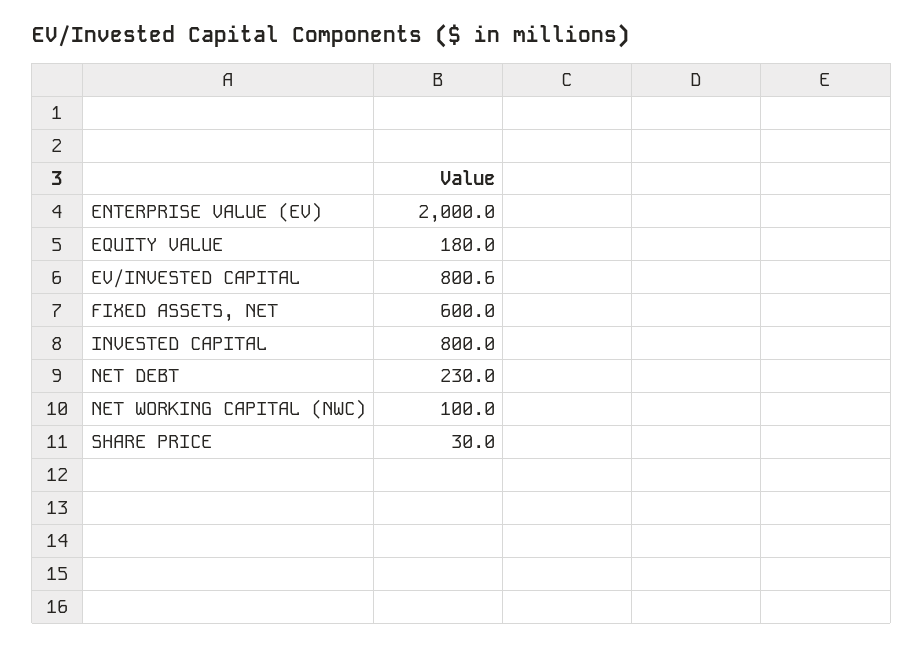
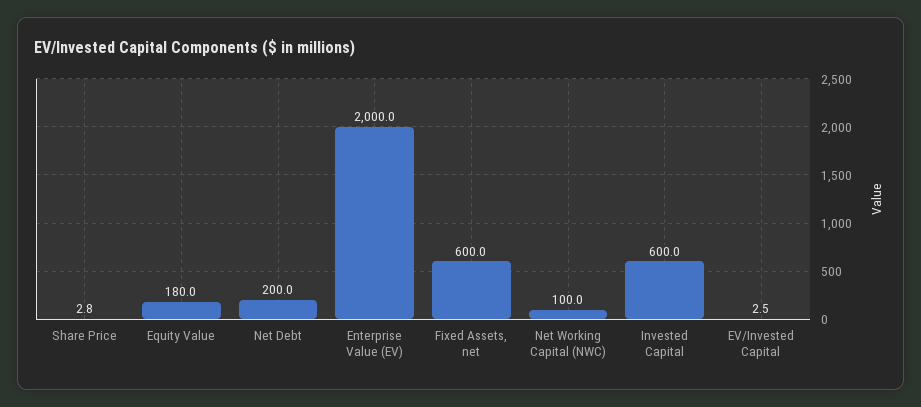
  {
    "ENTERPRISE VALUE (EV)": 2000,
    "EQUITY VALUE": 180,
-   "EV/INVESTED CAPITAL": 800.6,
+   "EV/INVESTED CAPITAL": 2.5,
    "FIXED ASSETS, NET": 600,
-   "INVESTED CAPITAL": 800,
+   "INVESTED CAPITAL": 600,
-   "NET DEBT": 230,
+   "NET DEBT": 200,
    "NET WORKING CAPITAL (NWC)": 100,
-   "SHARE PRICE": 30
+   "SHARE PRICE": 2.8
  }

